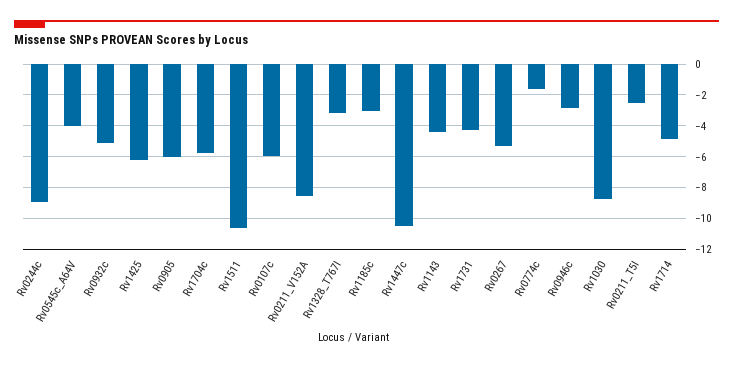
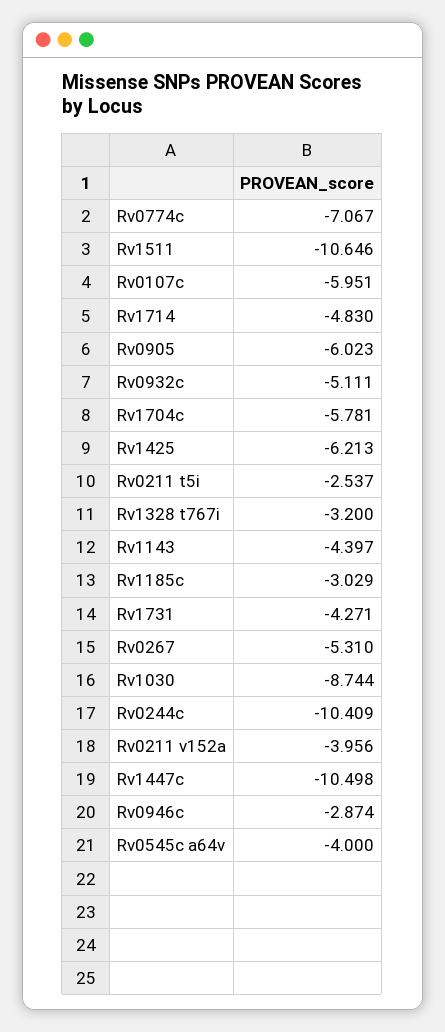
  {
-   "Rv0244c": -9,
+   "Rv0244c": -10.409,
    "Rv0545c_A64V": -4,
    "Rv0932c": -5.111,
    "Rv1425": -6.213,
    "Rv0905": -6.023,
    "Rv1704c": -5.781,
    "Rv1511": -10.646,
    "Rv0107c": -5.951,
-   "Rv0211_V152A": -8.5,
+   "Rv0211_V152A": -3.956,
    "Rv1328_T767I": -3.2,
    "Rv1185c": -3.029,
    "Rv1447c": -10.498,
    "Rv1143": -4.397,
    "Rv1731": -4.271,
    "Rv0267": -5.31,
-   "Rv0774c": -1.5,
+   "Rv0774c": -7.067,
    "Rv0946c": -2.874,
    "Rv1030": -8.744,
    "Rv0211_T5I": -2.537,
    "Rv1714": -4.83
  }

